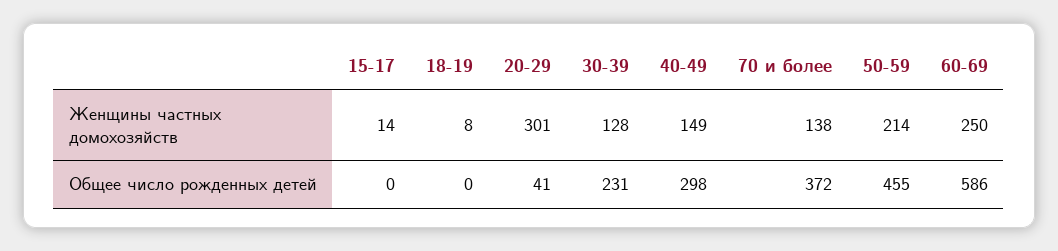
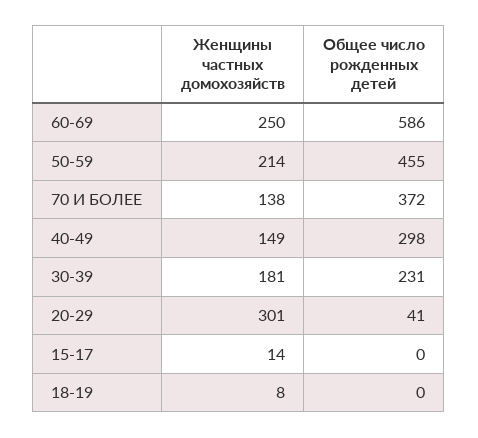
  {
    "15-17": {
      "Женщины частных домохозяйств": 14,
      "Общее число рожденных детей": 0
    },
    "18-19": {
      "Женщины частных домохозяйств": 8,
      "Общее число рожденных детей": 0
    },
    "20-29": {
      "Женщины частных домохозяйств": 301,
      "Общее число рожденных детей": 41
    },
    "30-39": {
-     "Женщины частных домохозяйств": 128,
+     "Женщины частных домохозяйств": 181,
      "Общее число рожденных детей": 231
    },
    "40-49": {
      "Женщины частных домохозяйств": 149,
      "Общее число рожденных детей": 298
    },
    "70 и более": {
      "Женщины частных домохозяйств": 138,
      "Общее число рожденных детей": 372
    },
    "50-59": {
      "Женщины частных домохозяйств": 214,
      "Общее число рожденных детей": 455
    },
    "60-69": {
      "Женщины частных домохозяйств": 250,
      "Общее число рожденных детей": 586
    }
  }

